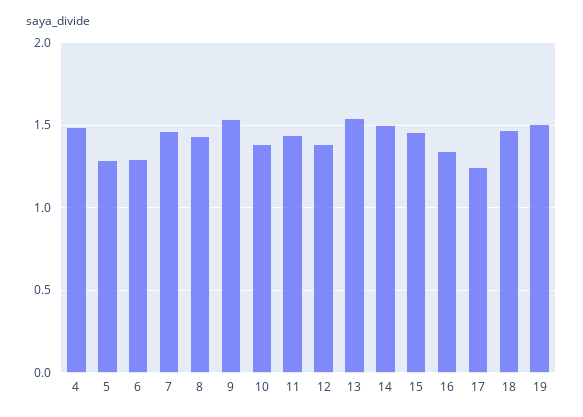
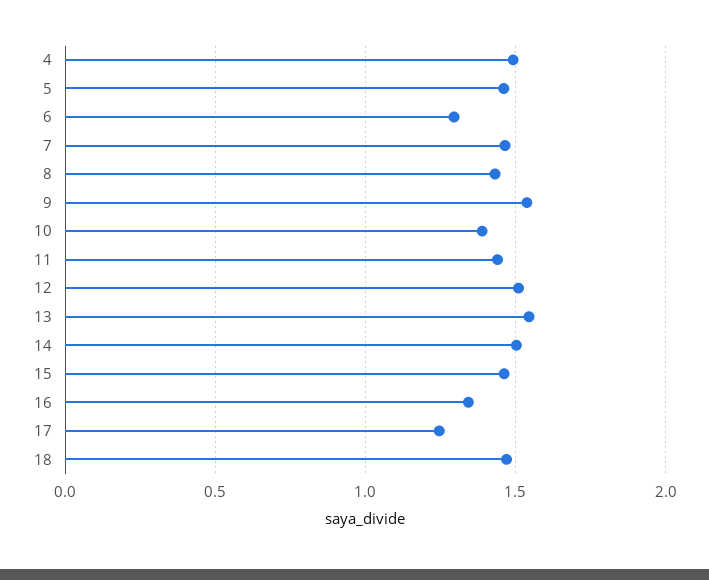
  {
    "4": 1.5,
-   "5": 1.3,
+   "5": 1.45,
    "6": 1.3,
    "7": 1.45,
    "8": 1.45,
    "9": 1.55,
    "10": 1.4,
    "11": 1.45,
-   "12": 1.4,
+   "12": 1.5,
    "13": 1.55,
    "14": 1.5,
    "15": 1.45,
    "16": 1.35,
    "17": 1.25,
-   "18": 1.45,
+   "18": 1.45
-   "19": 1.5
  }

